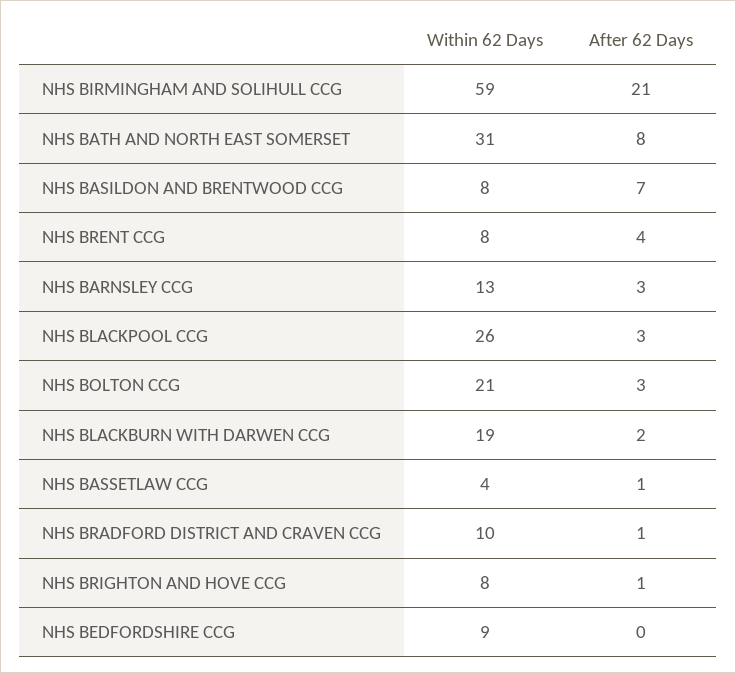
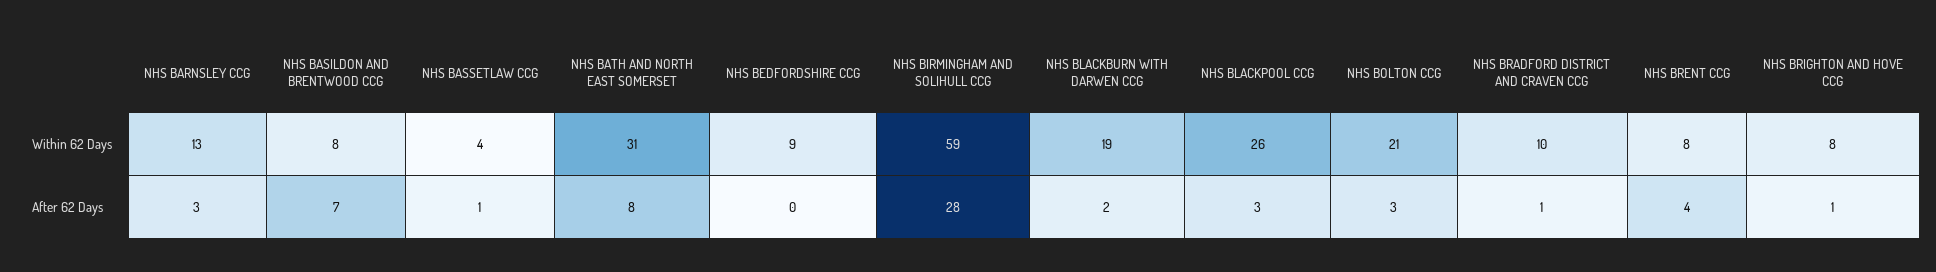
  {
    "Within 62 Days": {
      "NHS BIRMINGHAM AND SOLIHULL CCG": 59,
      "NHS BATH AND NORTH EAST SOMERSET": 31,
      "NHS BASILDON AND BRENTWOOD CCG": 8,
      "NHS BRENT CCG": 8,
      "NHS BARNSLEY CCG": 13,
      "NHS BLACKPOOL CCG": 26,
      "NHS BOLTON CCG": 21,
      "NHS BLACKBURN WITH DARWEN CCG": 19,
      "NHS BASSETLAW CCG": 4,
      "NHS BRADFORD DISTRICT AND CRAVEN CCG": 10,
      "NHS BRIGHTON AND HOVE CCG": 8,
      "NHS BEDFORDSHIRE CCG": 9
    },
    "After 62 Days": {
-     "NHS BIRMINGHAM AND SOLIHULL CCG": 21,
+     "NHS BIRMINGHAM AND SOLIHULL CCG": 28,
      "NHS BATH AND NORTH EAST SOMERSET": 8,
      "NHS BASILDON AND BRENTWOOD CCG": 7,
      "NHS BRENT CCG": 4,
      "NHS BARNSLEY CCG": 3,
      "NHS BLACKPOOL CCG": 3,
      "NHS BOLTON CCG": 3,
      "NHS BLACKBURN WITH DARWEN CCG": 2,
      "NHS BASSETLAW CCG": 1,
      "NHS BRADFORD DISTRICT AND CRAVEN CCG": 1,
      "NHS BRIGHTON AND HOVE CCG": 1,
      "NHS BEDFORDSHIRE CCG": 0
    }
  }

